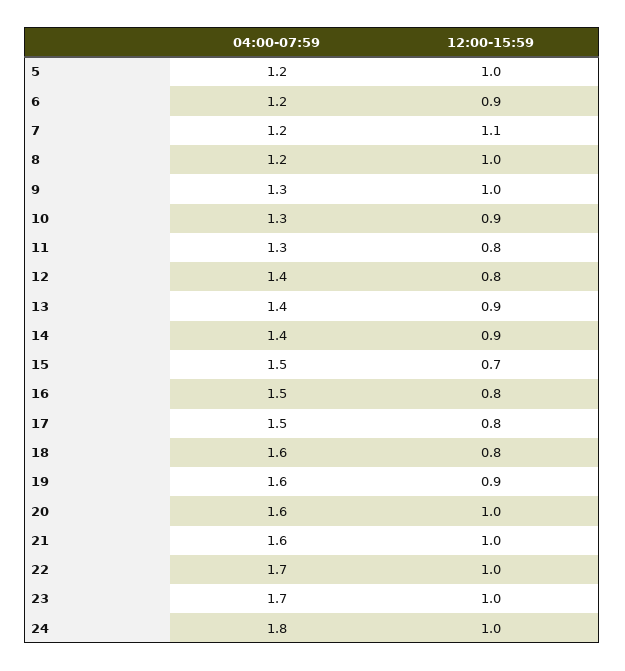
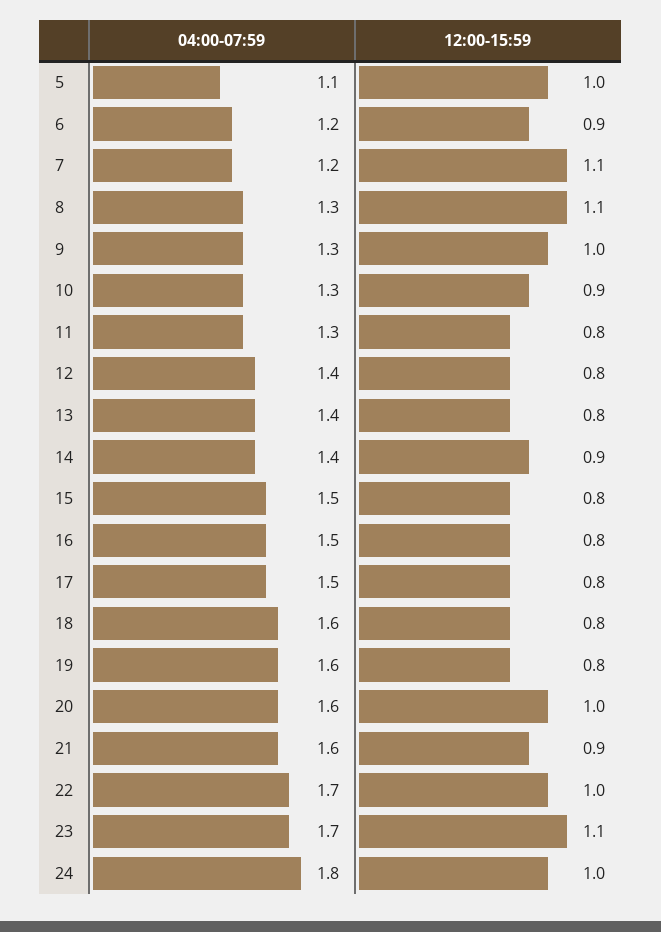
  {
    "04:00-07:59": {
-     "5": 1.2,
+     "5": 1.1,
      "6": 1.2,
      "7": 1.2,
-     "8": 1.2,
+     "8": 1.3,
      "9": 1.3,
      "10": 1.3,
      "11": 1.3,
      "12": 1.4,
      "13": 1.4,
      "14": 1.4,
      "15": 1.5,
      "16": 1.5,
      "17": 1.5,
      "18": 1.6,
      "19": 1.6,
      "20": 1.6,
      "21": 1.6,
      "22": 1.7,
      "23": 1.7,
      "24": 1.8
    },
    "12:00-15:59": {
      "5": 1,
      "6": 0.9,
      "7": 1.1,
-     "8": 1,
+     "8": 1.1,
      "9": 1,
      "10": 0.9,
      "11": 0.8,
      "12": 0.8,
-     "13": 0.9,
+     "13": 0.8,
      "14": 0.9,
-     "15": 0.7,
+     "15": 0.8,
      "16": 0.8,
      "17": 0.8,
      "18": 0.8,
-     "19": 0.9,
+     "19": 0.8,
      "20": 1,
-     "21": 1,
+     "21": 0.9,
      "22": 1,
-     "23": 1,
+     "23": 1.1,
      "24": 1
    }
  }

